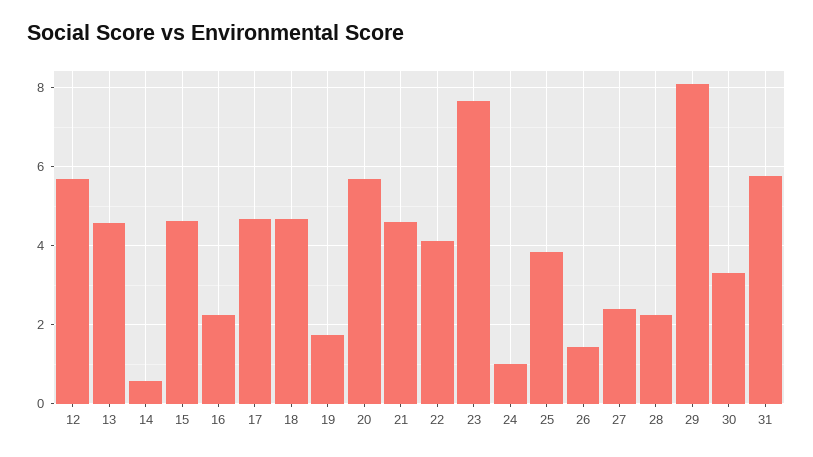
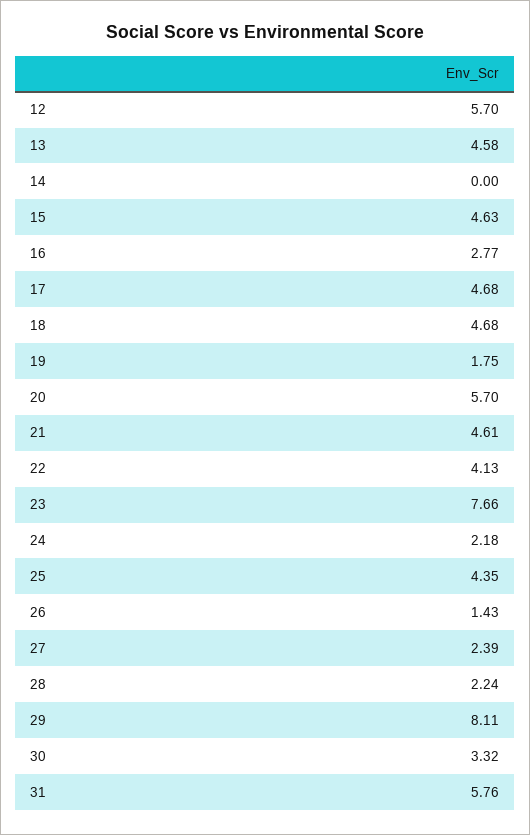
  {
    "12": 5.7,
    "13": 4.58,
-   "14": 0.6,
+   "14": 0,
    "15": 4.63,
-   "16": 2.2,
+   "16": 2.77,
    "17": 4.68,
    "18": 4.68,
    "19": 1.75,
    "20": 5.7,
    "21": 4.61,
    "22": 4.13,
    "23": 7.66,
-   "24": 1,
+   "24": 2.18,
-   "25": 3.8,
+   "25": 4.35,
    "26": 1.43,
    "27": 2.39,
    "28": 2.24,
    "29": 8.11,
    "30": 3.32,
    "31": 5.76
  }

